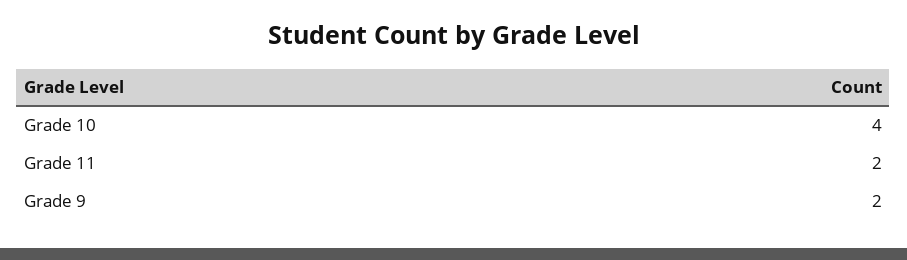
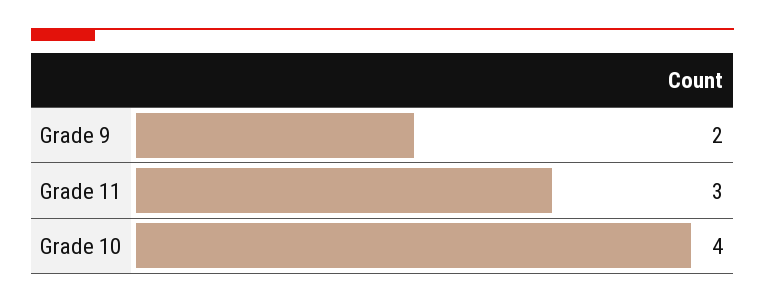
  {
    "Grade 10": 4,
-   "Grade 11": 2,
+   "Grade 11": 3,
    "Grade 9": 2
  }

